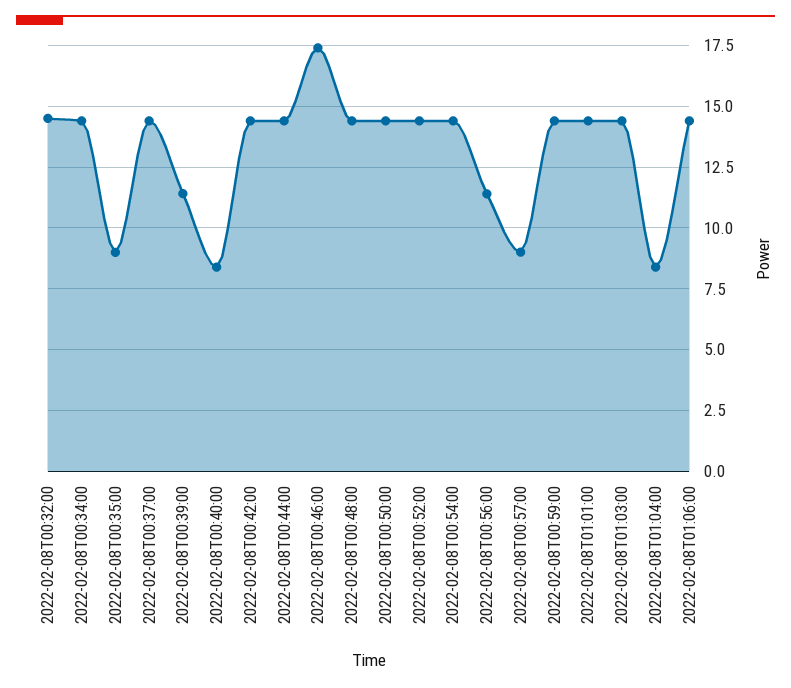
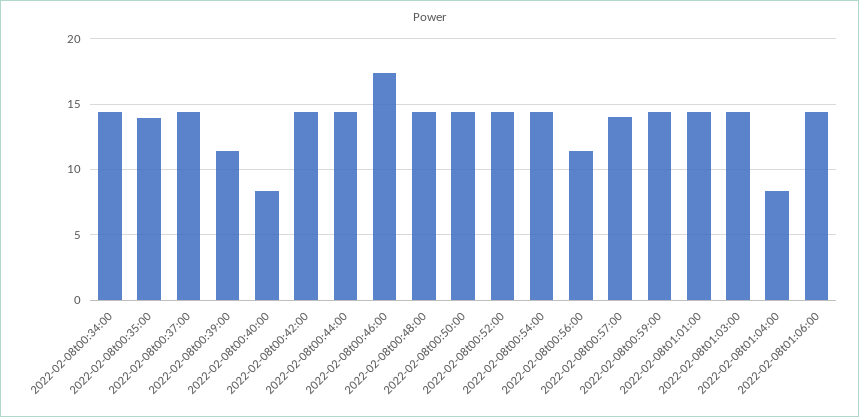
  {
-   "2022-02-08T00:32:00": 14.5,
    "2022-02-08T00:34:00": 14.5,
-   "2022-02-08T00:35:00": 9,
+   "2022-02-08T00:35:00": 14,
    "2022-02-08T00:37:00": 14.5,
    "2022-02-08T00:39:00": 11.5,
    "2022-02-08T00:40:00": 8.5,
    "2022-02-08T00:42:00": 14.5,
    "2022-02-08T00:44:00": 14.5,
    "2022-02-08T00:46:00": 17.5,
    "2022-02-08T00:48:00": 14.5,
    "2022-02-08T00:50:00": 14.5,
    "2022-02-08T00:52:00": 14.5,
    "2022-02-08T00:54:00": 14.5,
    "2022-02-08T00:56:00": 11.5,
-   "2022-02-08T00:57:00": 9,
+   "2022-02-08T00:57:00": 14,
    "2022-02-08T00:59:00": 14.5,
    "2022-02-08T01:01:00": 14.5,
    "2022-02-08T01:03:00": 14.5,
    "2022-02-08T01:04:00": 8.5,
    "2022-02-08T01:06:00": 14.5
  }

